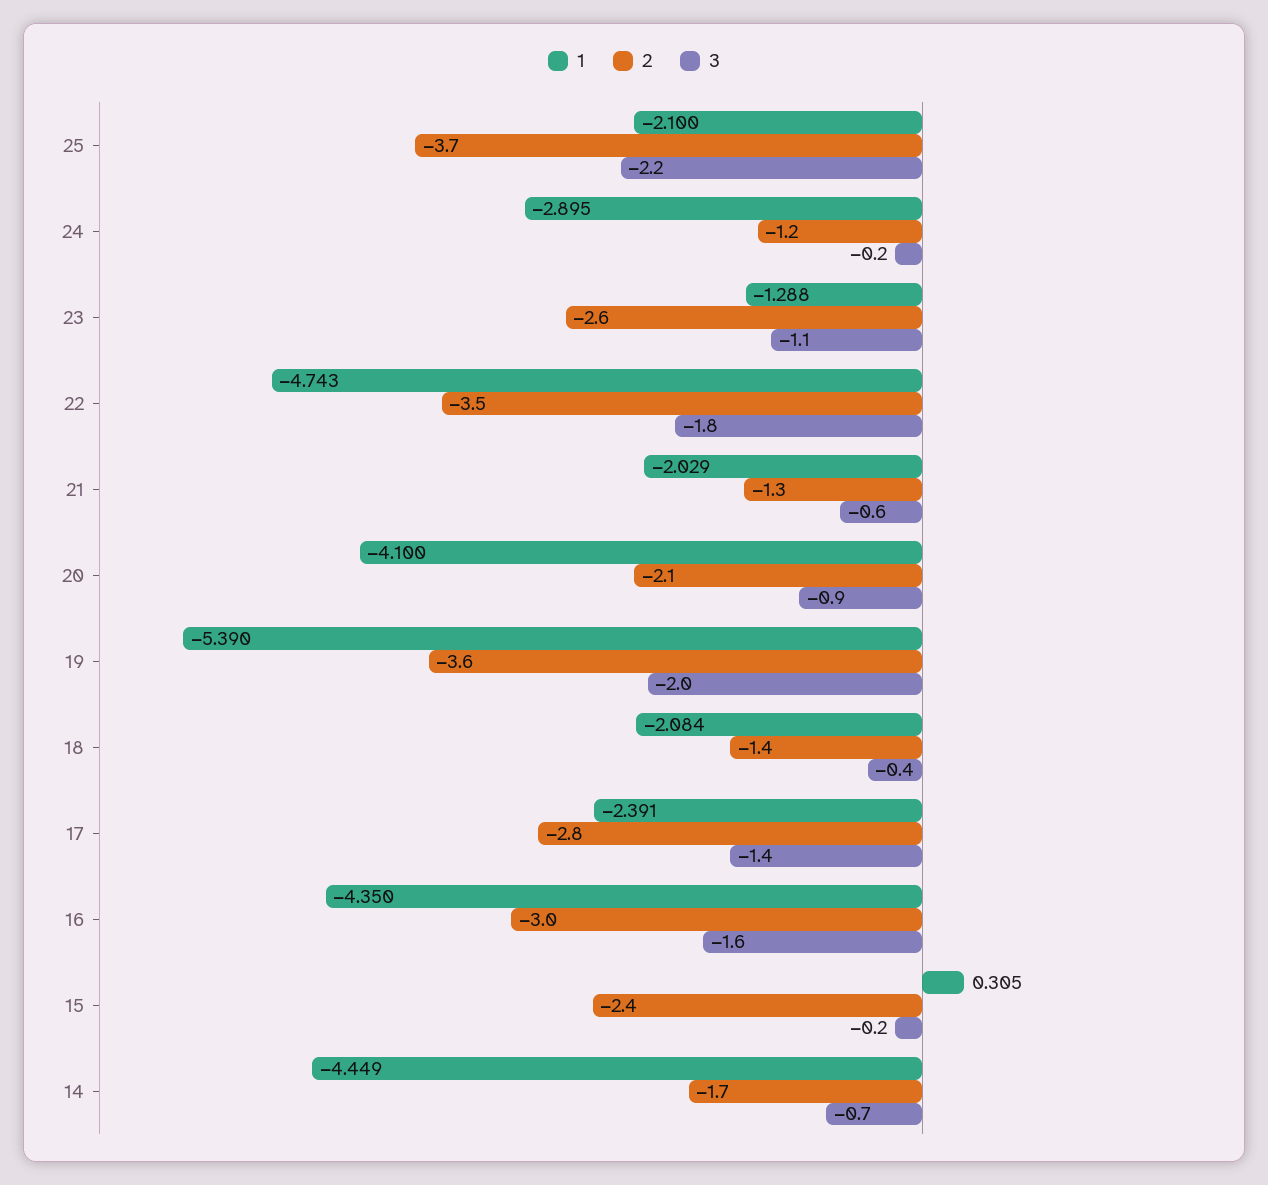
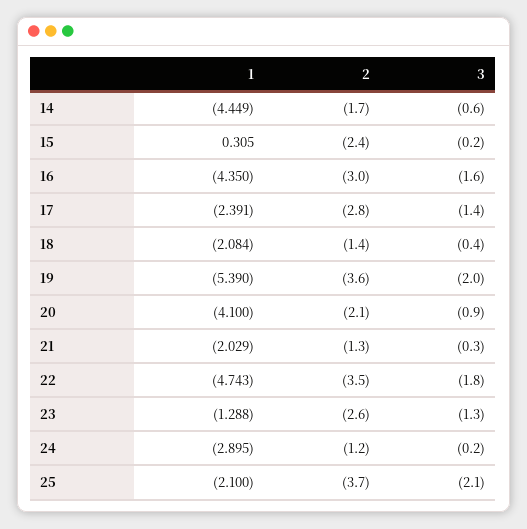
  {
    "1": {
      "25": -2.1,
      "24": -2.895,
      "23": -1.288,
      "22": -4.743,
      "21": -2.029,
      "20": -4.1,
      "19": -5.39,
      "18": -2.084,
      "17": -2.391,
      "16": -4.35,
      "15": 0.305,
      "14": -4.449
    },
    "2": {
      "25": -3.7,
      "24": -1.2,
      "23": -2.6,
      "22": -3.5,
      "21": -1.3,
      "20": -2.1,
      "19": -3.6,
      "18": -1.4,
      "17": -2.8,
      "16": -3,
      "15": -2.4,
      "14": -1.7
    },
    "3": {
-     "25": -2.2,
+     "25": -2.1,
      "24": -0.2,
-     "23": -1.1,
+     "23": -1.3,
      "22": -1.8,
-     "21": -0.6,
+     "21": -0.3,
      "20": -0.9,
      "19": -2,
      "18": -0.4,
      "17": -1.4,
      "16": -1.6,
      "15": -0.2,
-     "14": -0.7
+     "14": -0.6
    }
  }

